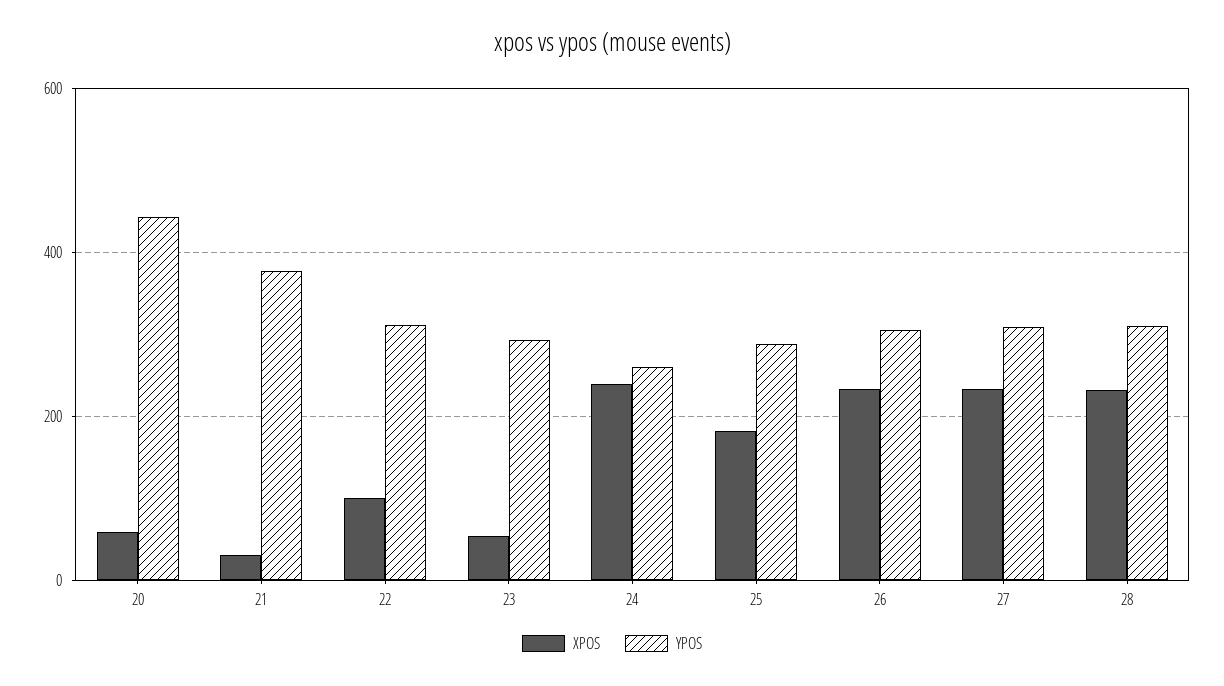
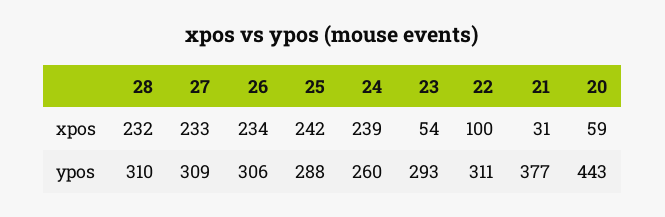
  {
    "XPOS": {
      "20": 59,
      "21": 31,
      "22": 100,
      "23": 54,
      "24": 239,
-     "25": 180,
+     "25": 242,
      "26": 234,
      "27": 233,
      "28": 232
    },
    "YPOS": {
      "20": 443,
      "21": 377,
      "22": 311,
      "23": 293,
      "24": 260,
      "25": 288,
      "26": 306,
      "27": 309,
      "28": 310
    }
  }

